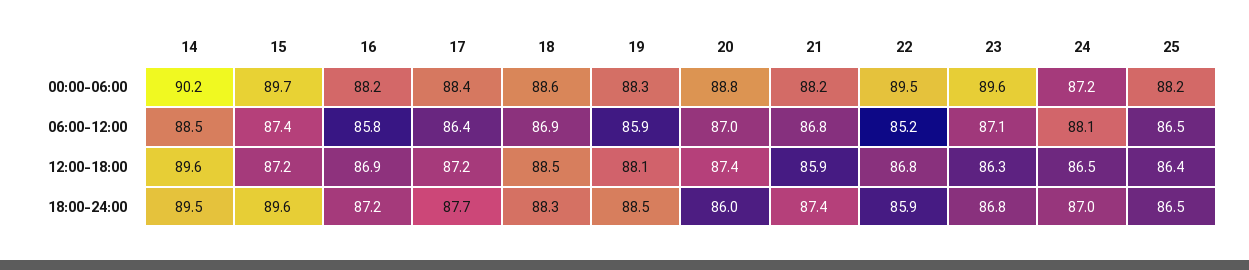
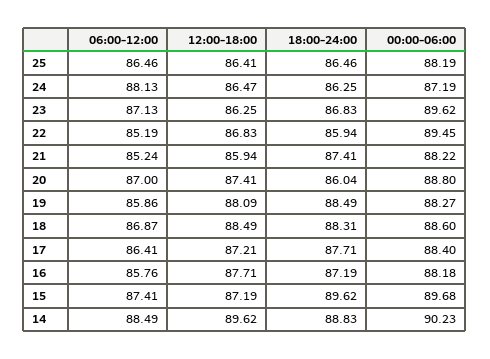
  {
    "14": {
      "00:00-06:00": 90.23,
      "06:00-12:00": 88.49,
      "12:00-18:00": 89.62,
-     "18:00-24:00": 89.5
+     "18:00-24:00": 88.83
    },
    "15": {
      "00:00-06:00": 89.68,
      "06:00-12:00": 87.41,
      "12:00-18:00": 87.19,
      "18:00-24:00": 89.62
    },
    "16": {
      "00:00-06:00": 88.18,
      "06:00-12:00": 85.76,
-     "12:00-18:00": 86.9,
+     "12:00-18:00": 87.71,
      "18:00-24:00": 87.19
    },
    "17": {
      "00:00-06:00": 88.4,
      "06:00-12:00": 86.41,
      "12:00-18:00": 87.21,
      "18:00-24:00": 87.71
    },
    "18": {
      "00:00-06:00": 88.6,
      "06:00-12:00": 86.87,
      "12:00-18:00": 88.49,
      "18:00-24:00": 88.31
    },
    "19": {
      "00:00-06:00": 88.27,
      "06:00-12:00": 85.86,
      "12:00-18:00": 88.09,
      "18:00-24:00": 88.49
    },
    "20": {
      "00:00-06:00": 88.8,
      "06:00-12:00": 87,
      "12:00-18:00": 87.41,
      "18:00-24:00": 86.04
    },
    "21": {
      "00:00-06:00": 88.22,
-     "06:00-12:00": 86.8,
+     "06:00-12:00": 85.24,
      "12:00-18:00": 85.94,
      "18:00-24:00": 87.41
    },
    "22": {
      "00:00-06:00": 89.45,
      "06:00-12:00": 85.19,
      "12:00-18:00": 86.83,
      "18:00-24:00": 85.94
    },
    "23": {
      "00:00-06:00": 89.62,
      "06:00-12:00": 87.13,
      "12:00-18:00": 86.25,
      "18:00-24:00": 86.83
    },
    "24": {
      "00:00-06:00": 87.19,
      "06:00-12:00": 88.13,
      "12:00-18:00": 86.47,
-     "18:00-24:00": 87
+     "18:00-24:00": 86.25
    },
    "25": {
      "00:00-06:00": 88.19,
      "06:00-12:00": 86.46,
      "12:00-18:00": 86.41,
      "18:00-24:00": 86.46
    }
  }

